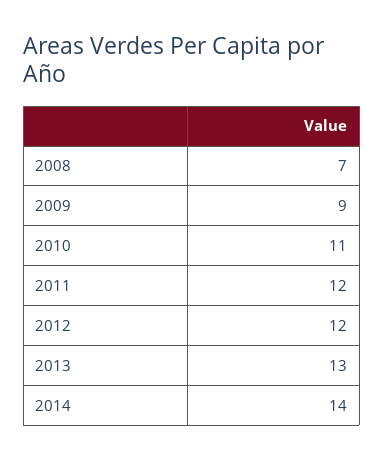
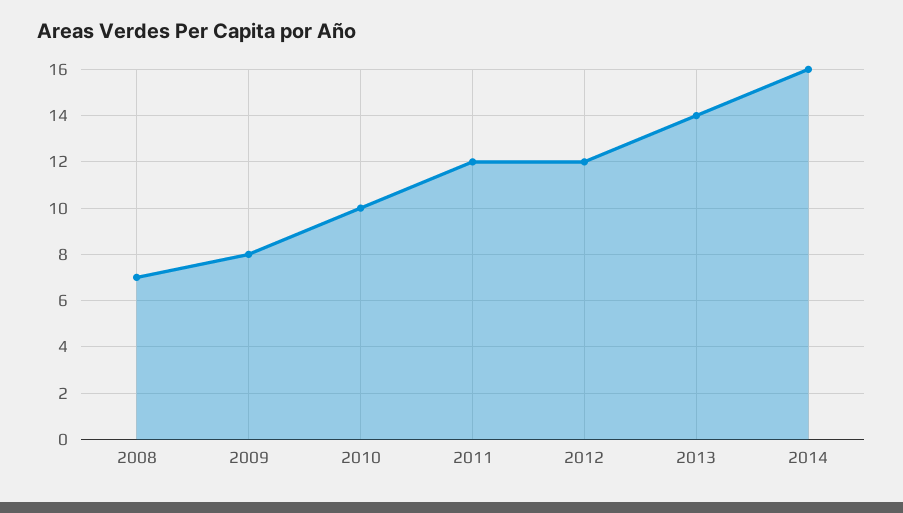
  {
    "2008": 7,
-   "2009": 9,
+   "2009": 8,
-   "2010": 11,
+   "2010": 10,
    "2011": 12,
    "2012": 12,
-   "2013": 13,
+   "2013": 14,
-   "2014": 14
+   "2014": 16
  }

